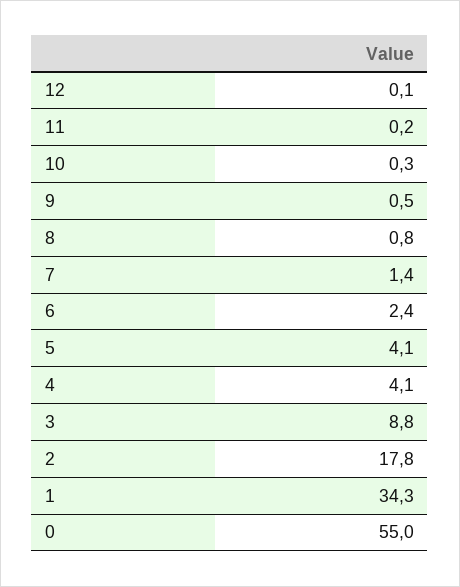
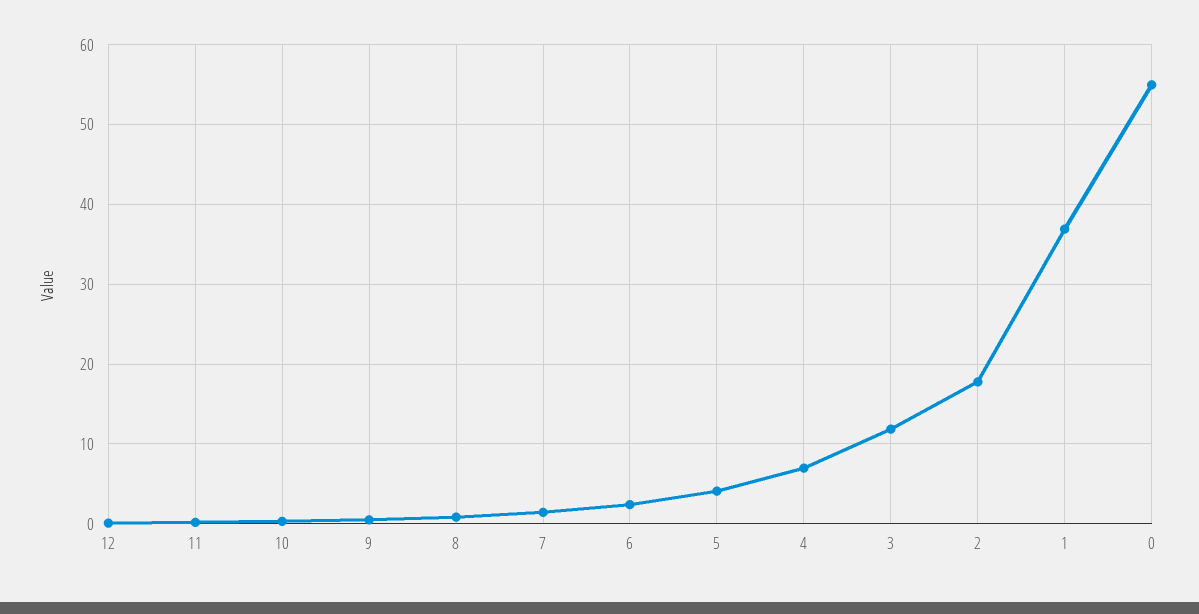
  {
    "12": 0.1,
    "11": 0.2,
    "10": 0.3,
    "9": 0.5,
    "8": 0.8,
    "7": 1.4,
    "6": 2.4,
    "5": 4.1,
-   "4": 4.1,
+   "4": 7,
-   "3": 8.8,
+   "3": 12,
    "2": 17.8,
-   "1": 34.3,
+   "1": 37,
    "0": 55
  }

